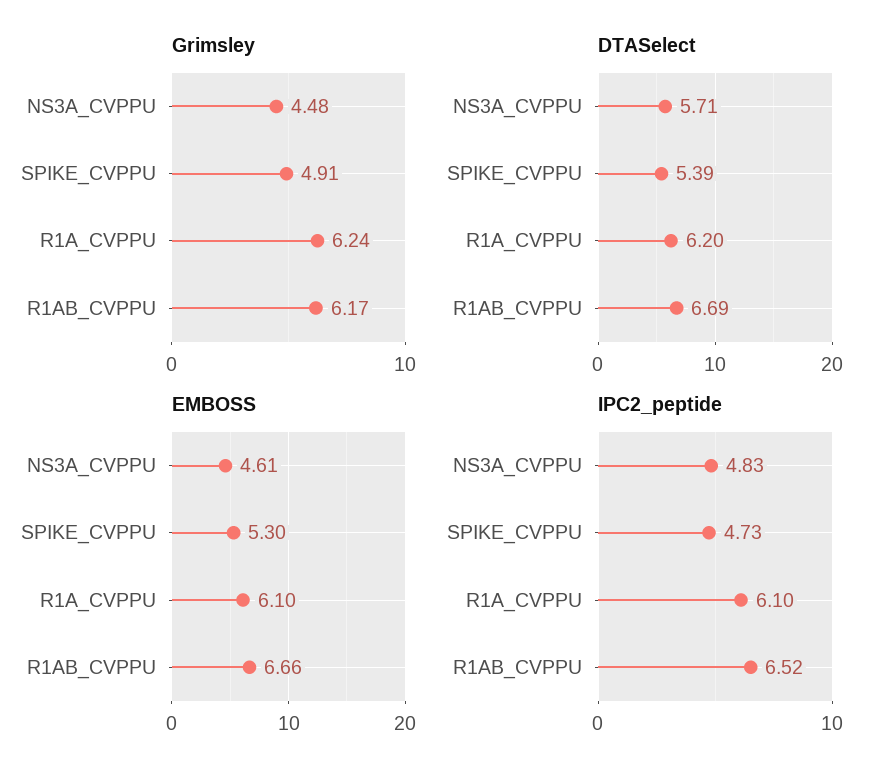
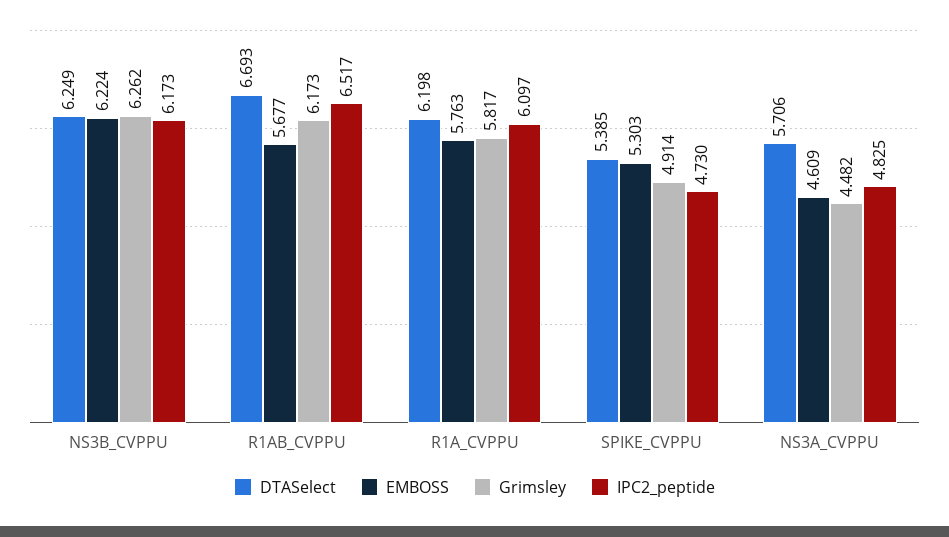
  {
    "Grimsley": {
      "NS3A_CVPPU": 4.482,
      "SPIKE_CVPPU": 4.914,
-     "R1A_CVPPU": 6.24,
+     "R1A_CVPPU": 5.817,
-     "R1AB_CVPPU": 6.173
+     "R1AB_CVPPU": 6.173,
+     "NS3B_CVPPU": 6.262
    },
    "DTASelect": {
      "NS3A_CVPPU": 5.706,
      "SPIKE_CVPPU": 5.385,
      "R1A_CVPPU": 6.198,
-     "R1AB_CVPPU": 6.693
+     "R1AB_CVPPU": 6.693,
+     "NS3B_CVPPU": 6.249
    },
    "EMBOSS": {
      "NS3A_CVPPU": 4.609,
      "SPIKE_CVPPU": 5.303,
-     "R1A_CVPPU": 6.1,
+     "R1A_CVPPU": 5.763,
-     "R1AB_CVPPU": 6.66
+     "R1AB_CVPPU": 5.677,
+     "NS3B_CVPPU": 6.224
    },
    "IPC2_peptide": {
      "NS3A_CVPPU": 4.825,
      "SPIKE_CVPPU": 4.73,
      "R1A_CVPPU": 6.097,
-     "R1AB_CVPPU": 6.517
+     "R1AB_CVPPU": 6.517,
+     "NS3B_CVPPU": 6.173
    }
  }

